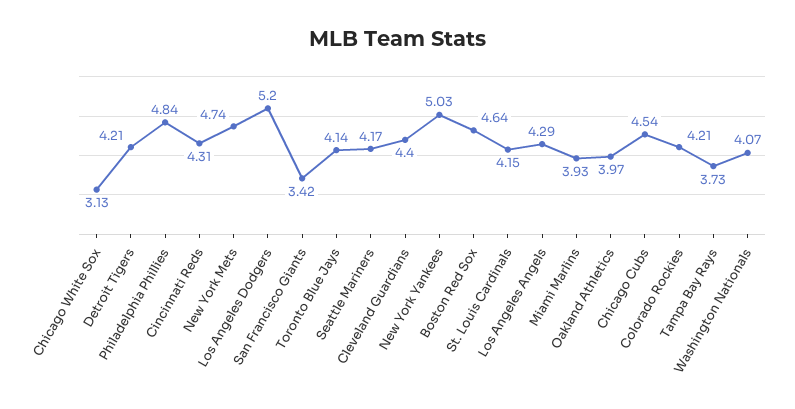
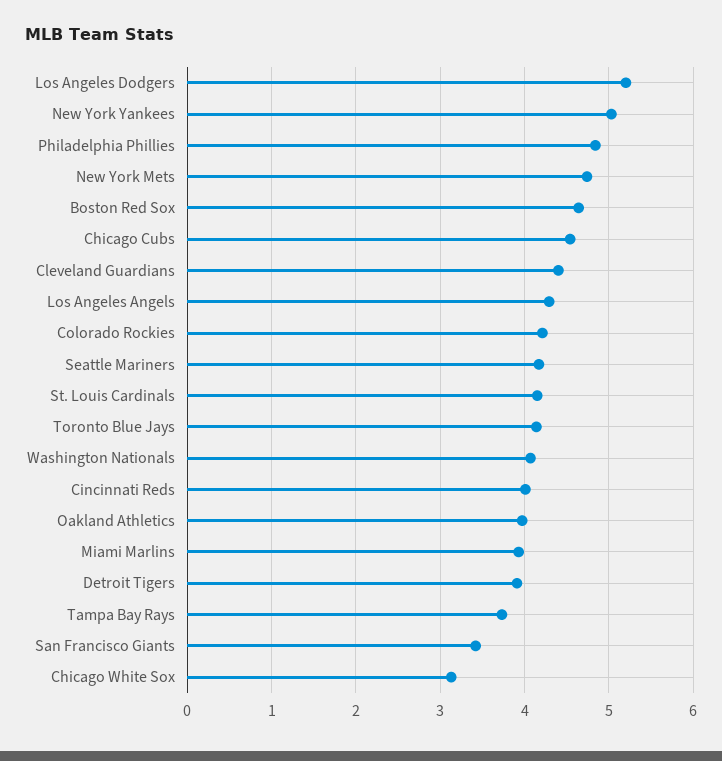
  {
    "Chicago White Sox": 3.13,
-   "Detroit Tigers": 4.21,
+   "Detroit Tigers": 3.9,
    "Philadelphia Phillies": 4.84,
-   "Cincinnati Reds": 4.31,
+   "Cincinnati Reds": 4,
    "New York Mets": 4.74,
    "Los Angeles Dodgers": 5.2,
    "San Francisco Giants": 3.42,
    "Toronto Blue Jays": 4.14,
    "Seattle Mariners": 4.17,
    "Cleveland Guardians": 4.4,
    "New York Yankees": 5.03,
    "Boston Red Sox": 4.64,
    "St. Louis Cardinals": 4.15,
    "Los Angeles Angels": 4.29,
    "Miami Marlins": 3.93,
    "Oakland Athletics": 3.97,
    "Chicago Cubs": 4.54,
    "Colorado Rockies": 4.21,
    "Tampa Bay Rays": 3.73,
    "Washington Nationals": 4.07
  }

